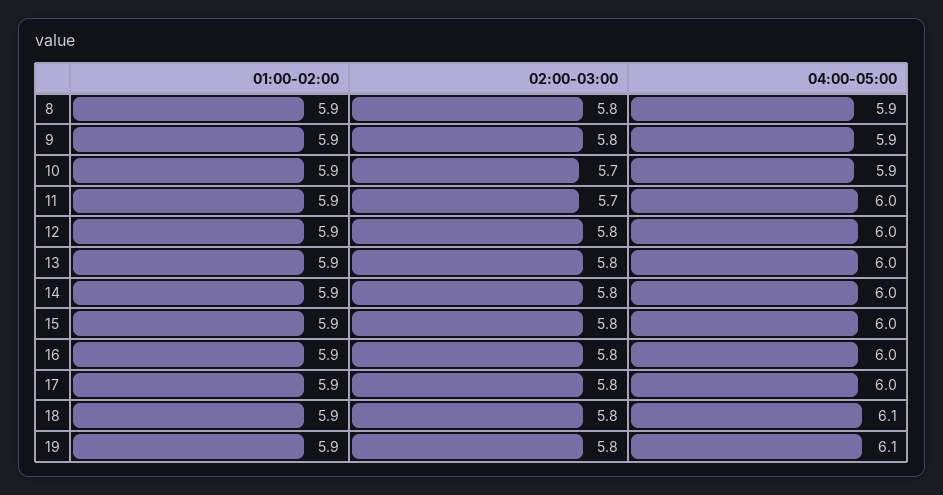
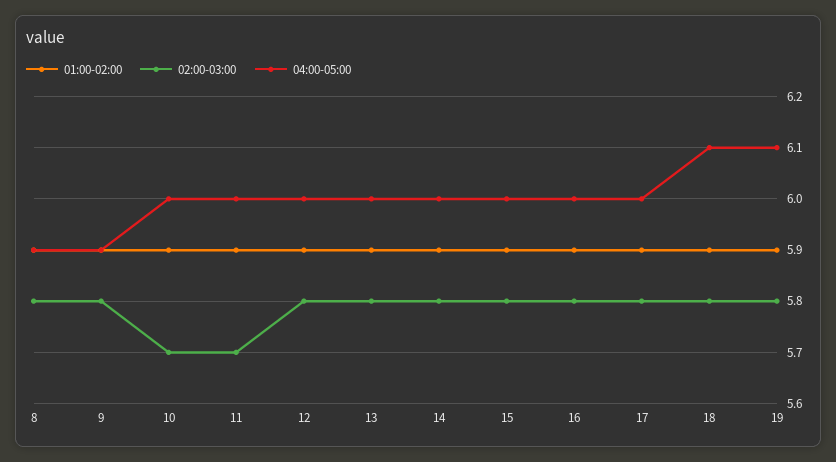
  {
    "01:00-02:00": {
      "8": 5.9,
      "9": 5.9,
      "10": 5.9,
      "11": 5.9,
      "12": 5.9,
      "13": 5.9,
      "14": 5.9,
      "15": 5.9,
      "16": 5.9,
      "17": 5.9,
      "18": 5.9,
      "19": 5.9
    },
    "02:00-03:00": {
      "8": 5.8,
      "9": 5.8,
      "10": 5.7,
      "11": 5.7,
      "12": 5.8,
      "13": 5.8,
      "14": 5.8,
      "15": 5.8,
      "16": 5.8,
      "17": 5.8,
      "18": 5.8,
      "19": 5.8
    },
    "04:00-05:00": {
      "8": 5.9,
      "9": 5.9,
-     "10": 5.9,
+     "10": 6,
      "11": 6,
      "12": 6,
      "13": 6,
      "14": 6,
      "15": 6,
      "16": 6,
      "17": 6,
      "18": 6.1,
      "19": 6.1
    }
  }

